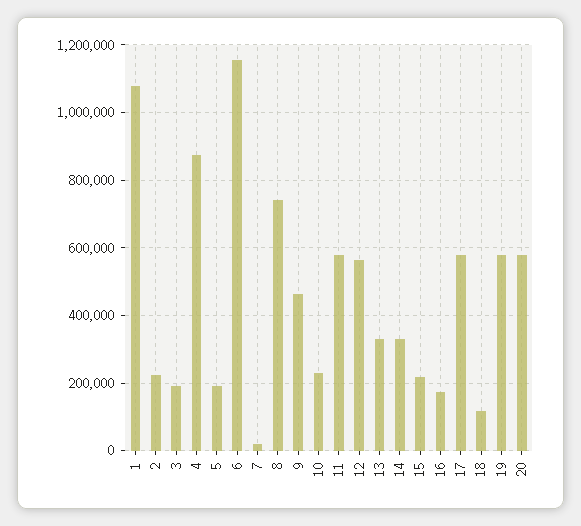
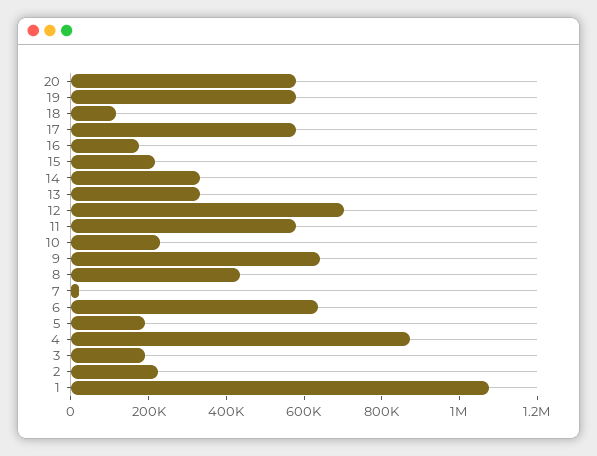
  {
    "1": 1080000,
    "2": 220000,
    "3": 200000,
    "4": 880000,
    "5": 200000,
-   "6": 1160000,
+   "6": 650000,
    "7": 20000,
-   "8": 740000,
+   "8": 450000,
-   "9": 460000,
+   "9": 650000,
    "10": 240000,
    "11": 580000,
-   "12": 560000,
+   "12": 700000,
    "13": 340000,
    "14": 340000,
    "15": 220000,
    "16": 180000,
    "17": 580000,
    "18": 120000,
    "19": 580000,
    "20": 580000
  }

